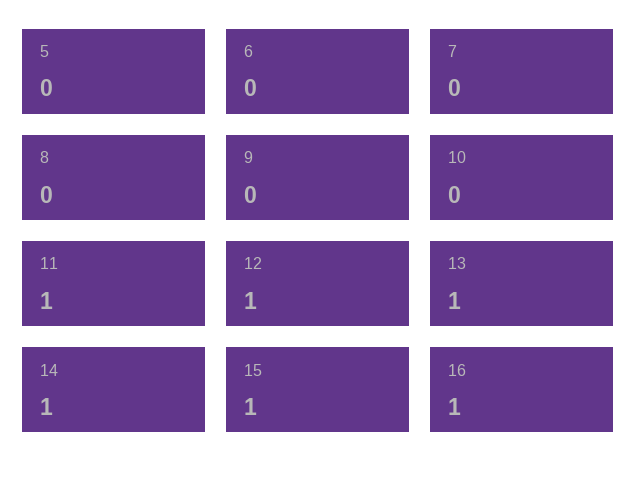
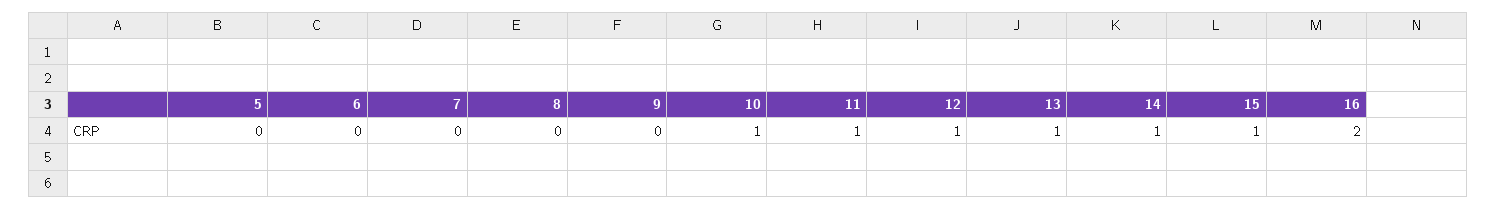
  {
    "5": 0,
    "6": 0,
    "7": 0,
    "8": 0,
    "9": 0,
-   "10": 0,
+   "10": 1,
    "11": 1,
    "12": 1,
    "13": 1,
    "14": 1,
    "15": 1,
-   "16": 1
+   "16": 2
  }

